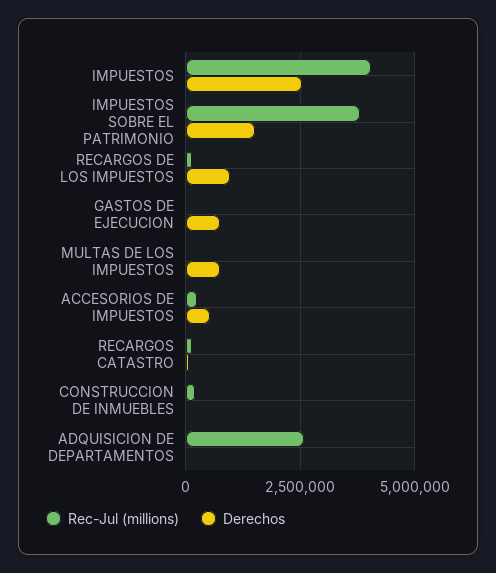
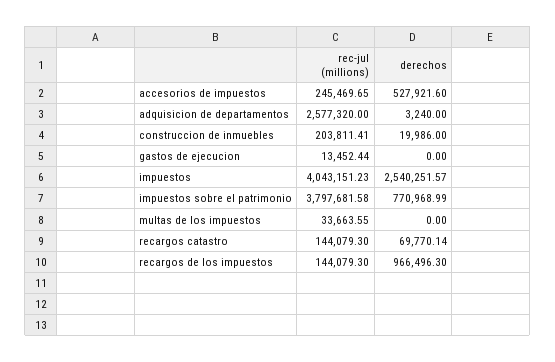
  {
    "Rec-Jul (millions)": {
      "IMPUESTOS": 4043151.23,
      "IMPUESTOS SOBRE EL PATRIMONIO": 3797681.58,
      "RECARGOS DE LOS IMPUESTOS": 144079.3,
      "GASTOS DE EJECUCION": 13452.44,
      "MULTAS DE LOS IMPUESTOS": 33663.55,
      "ACCESORIOS DE IMPUESTOS": 245469.65,
      "RECARGOS CATASTRO": 144079.3,
      "CONSTRUCCION DE INMUEBLES": 203811.41,
      "ADQUISICION DE DEPARTAMENTOS": 2577320
    },
    "Derechos": {
      "IMPUESTOS": 2540251.57,
-     "IMPUESTOS SOBRE EL PATRIMONIO": 1500000,
+     "IMPUESTOS SOBRE EL PATRIMONIO": 770968.99,
      "RECARGOS DE LOS IMPUESTOS": 966496.3,
-     "GASTOS DE EJECUCION": 750000,
+     "GASTOS DE EJECUCION": 0,
-     "MULTAS DE LOS IMPUESTOS": 750000,
+     "MULTAS DE LOS IMPUESTOS": 0,
      "ACCESORIOS DE IMPUESTOS": 527921.6,
      "RECARGOS CATASTRO": 69770.14,
      "CONSTRUCCION DE INMUEBLES": 19986,
      "ADQUISICION DE DEPARTAMENTOS": 3240
    }
  }

